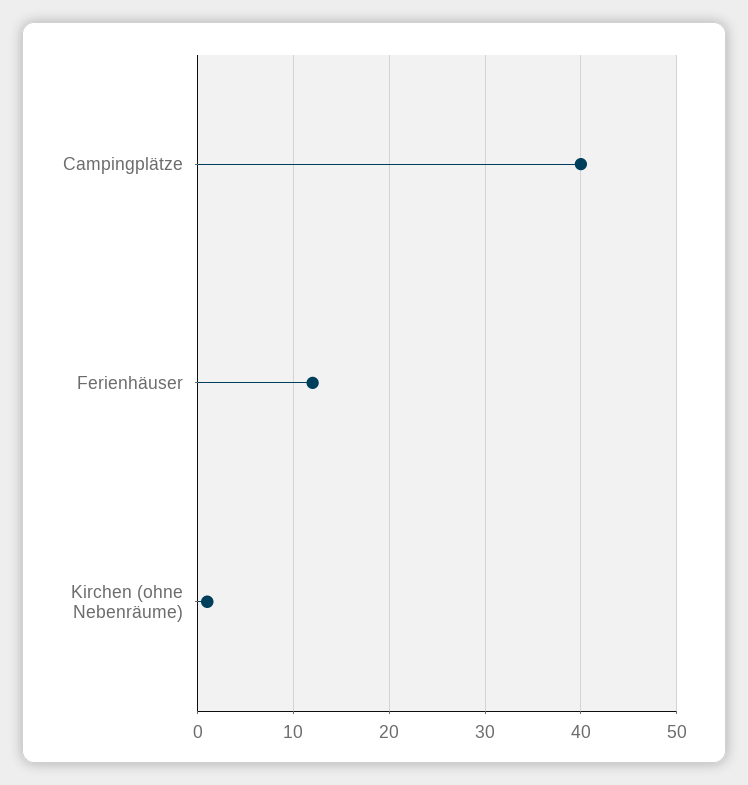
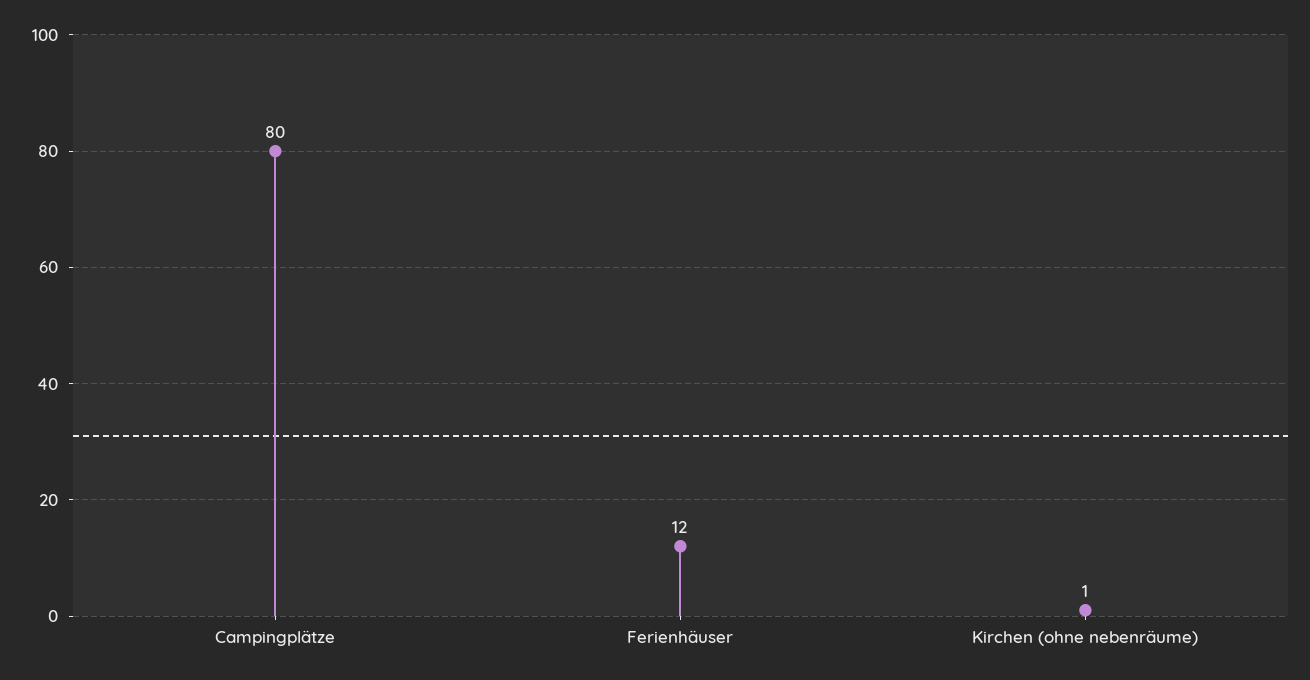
  {
-   "Campingplätze": 40,
+   "Campingplätze": 80,
    "Ferienhäuser": 12,
    "Kirchen (ohne Nebenräume)": 1
  }

